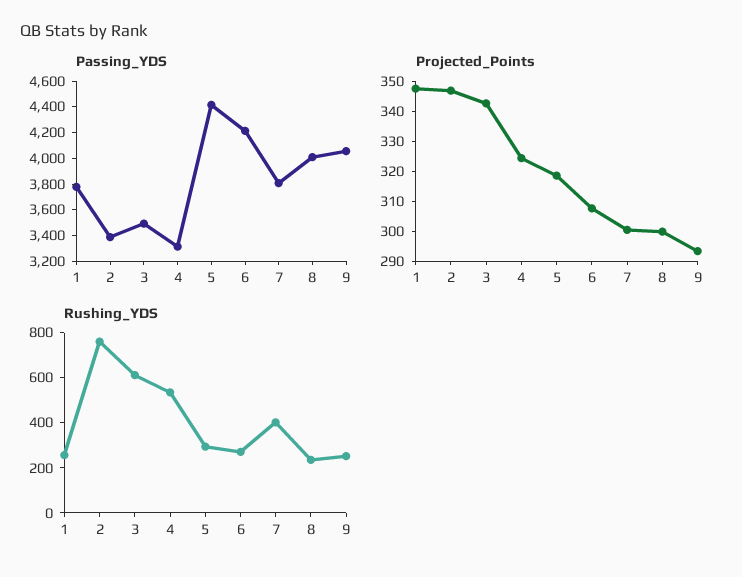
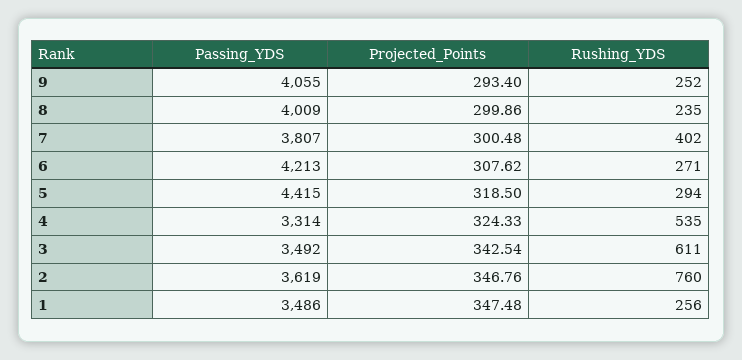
  {
    "Passing_YDS": {
-     "1": 3800,
+     "1": 3486,
-     "2": 3400,
+     "2": 3619,
      "3": 3492,
      "4": 3314,
      "5": 4415,
      "6": 4213,
      "7": 3807,
      "8": 4009,
      "9": 4055
    },
    "Projected_Points": {
      "1": 347.48,
      "2": 346.76,
      "3": 342.54,
      "4": 324.33,
      "5": 318.5,
      "6": 307.62,
      "7": 300.48,
      "8": 299.86,
      "9": 293.4
    },
    "Rushing_YDS": {
      "1": 256,
      "2": 760,
      "3": 611,
      "4": 535,
      "5": 294,
      "6": 271,
      "7": 402,
      "8": 235,
      "9": 252
    }
  }

